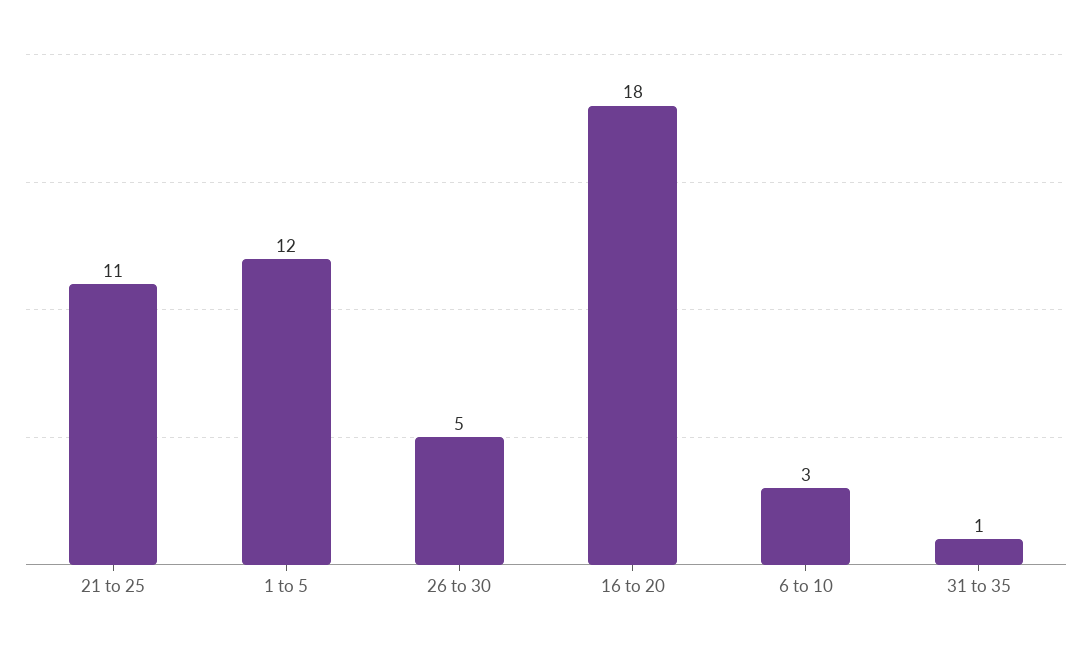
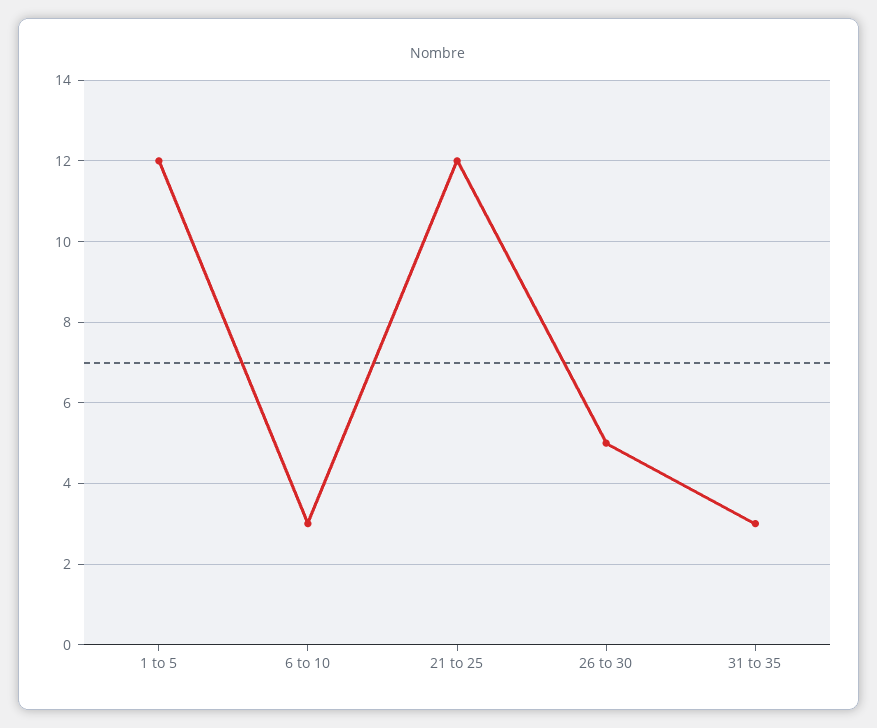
  {
-   "21 to 25": 11,
+   "21 to 25": 12,
    "1 to 5": 12,
    "26 to 30": 5,
-   "16 to 20": 18,
    "6 to 10": 3,
-   "31 to 35": 1
+   "31 to 35": 3
  }

